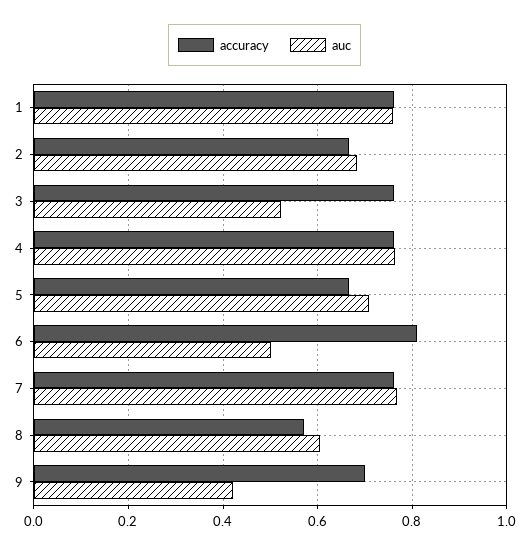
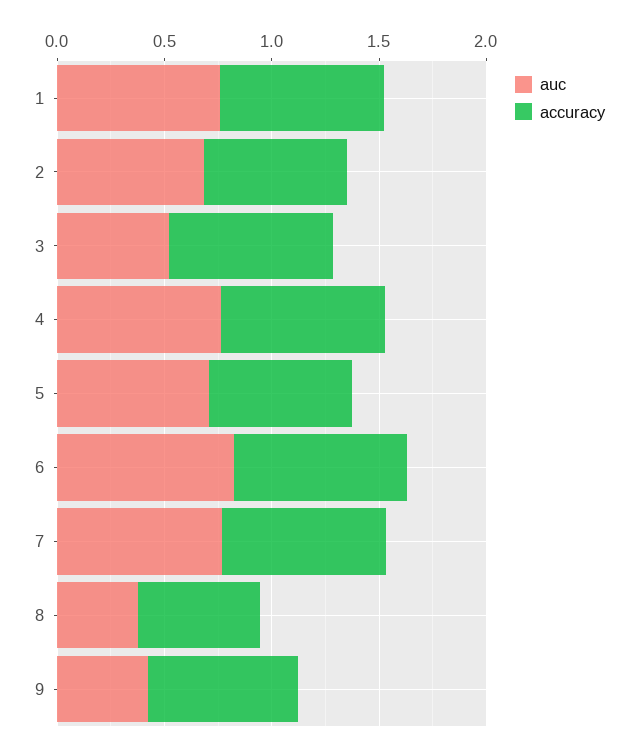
  {
    "accuracy": {
      "1": 0.76,
      "2": 0.66,
      "3": 0.76,
      "4": 0.76,
      "5": 0.66,
      "6": 0.8,
      "7": 0.76,
      "8": 0.58,
      "9": 0.7
    },
    "auc": {
      "1": 0.76,
      "2": 0.68,
      "3": 0.52,
      "4": 0.76,
      "5": 0.7,
-     "6": 0.5,
+     "6": 0.8,
      "7": 0.76,
-     "8": 0.6,
+     "8": 0.4,
      "9": 0.42
    }
  }

